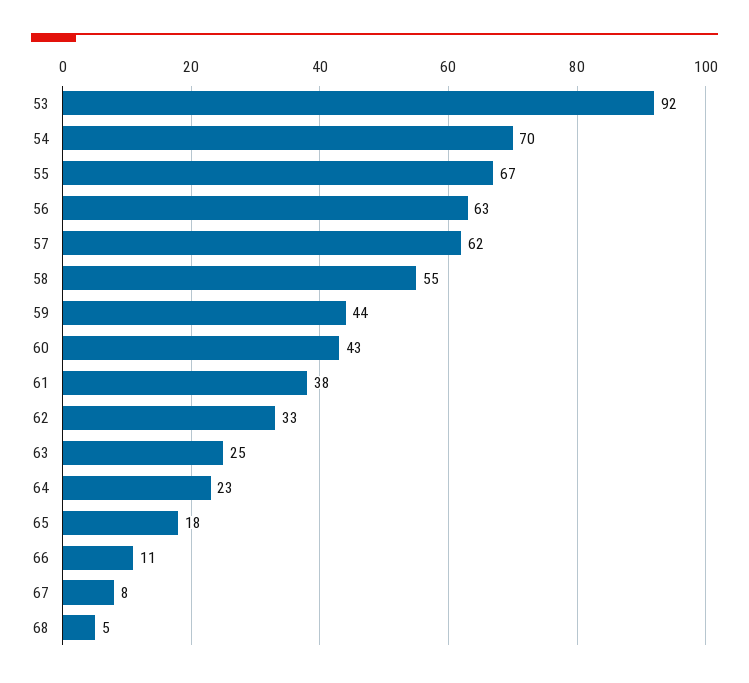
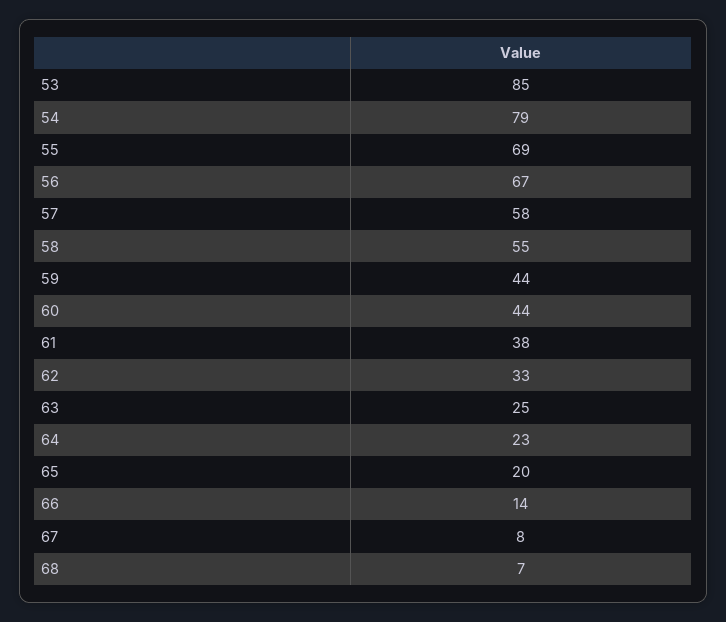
  {
-   "53": 92,
+   "53": 85,
-   "54": 70,
+   "54": 79,
-   "55": 67,
+   "55": 69,
-   "56": 63,
+   "56": 67,
-   "57": 62,
+   "57": 58,
    "58": 55,
    "59": 44,
-   "60": 43,
+   "60": 44,
    "61": 38,
    "62": 33,
    "63": 25,
    "64": 23,
-   "65": 18,
+   "65": 20,
-   "66": 11,
+   "66": 14,
    "67": 8,
-   "68": 5
+   "68": 7
  }

